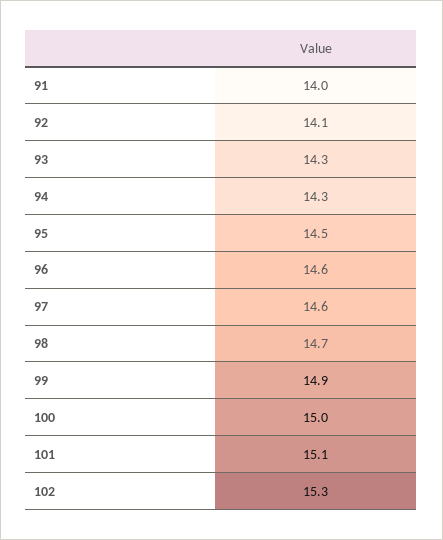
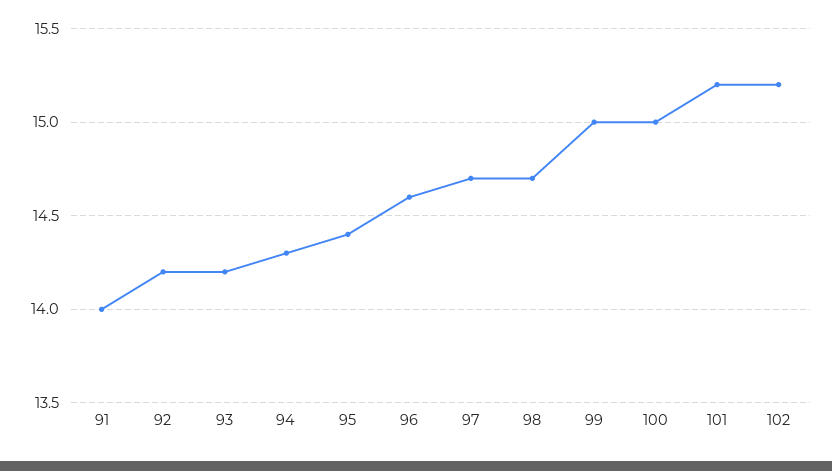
  {
    "91": 14,
-   "92": 14.1,
+   "92": 14.2,
-   "93": 14.3,
+   "93": 14.2,
    "94": 14.3,
-   "95": 14.5,
+   "95": 14.4,
    "96": 14.6,
-   "97": 14.6,
+   "97": 14.7,
    "98": 14.7,
-   "99": 14.9,
+   "99": 15,
    "100": 15,
-   "101": 15.1,
+   "101": 15.2,
-   "102": 15.3
+   "102": 15.2
  }

